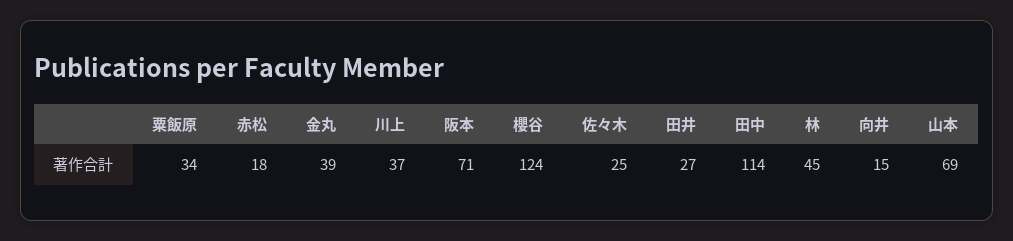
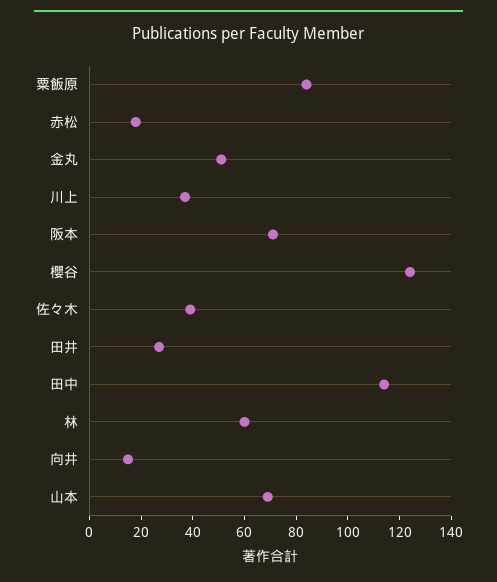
  {
-   "粟飯原": 34,
+   "粟飯原": 85,
    "赤松": 18,
-   "金丸": 39,
+   "金丸": 50,
    "川上": 37,
    "阪本": 71,
    "櫻谷": 124,
-   "佐々木": 25,
+   "佐々木": 40,
    "田井": 27,
    "田中": 114,
-   "林": 45,
+   "林": 60,
    "向井": 15,
    "山本": 69
  }

